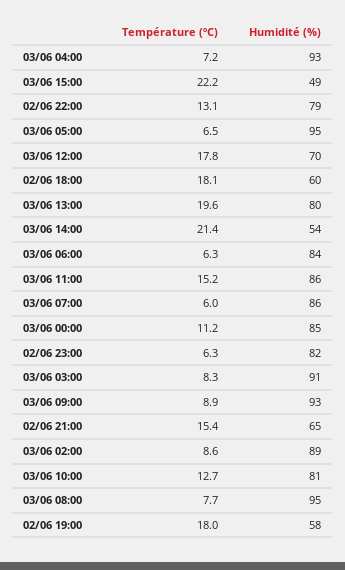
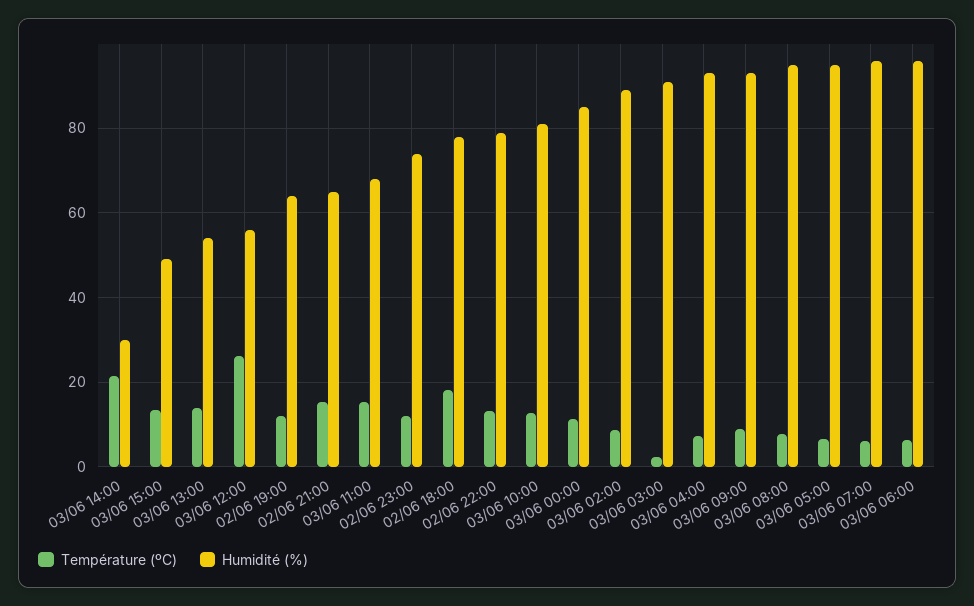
  {
    "Température (ºC)": {
      "03/06 04:00": 7.2,
-     "03/06 15:00": 22.2,
+     "03/06 15:00": 14,
      "02/06 22:00": 13.1,
      "03/06 05:00": 6.5,
-     "03/06 12:00": 17.8,
+     "03/06 12:00": 26,
      "02/06 18:00": 18.1,
-     "03/06 13:00": 19.6,
+     "03/06 13:00": 14,
      "03/06 14:00": 21.4,
      "03/06 06:00": 6.3,
      "03/06 11:00": 15.2,
      "03/06 07:00": 6,
      "03/06 00:00": 11.2,
-     "02/06 23:00": 6.3,
+     "02/06 23:00": 12,
-     "03/06 03:00": 8.3,
+     "03/06 03:00": 2,
      "03/06 09:00": 8.9,
      "02/06 21:00": 15.4,
      "03/06 02:00": 8.6,
      "03/06 10:00": 12.7,
      "03/06 08:00": 7.7,
-     "02/06 19:00": 18
+     "02/06 19:00": 12
    },
    "Humidité (%)": {
      "03/06 04:00": 93,
      "03/06 15:00": 49,
      "02/06 22:00": 79,
      "03/06 05:00": 95,
-     "03/06 12:00": 70,
+     "03/06 12:00": 56,
-     "02/06 18:00": 60,
+     "02/06 18:00": 78,
-     "03/06 13:00": 80,
+     "03/06 13:00": 54,
-     "03/06 14:00": 54,
+     "03/06 14:00": 30,
-     "03/06 06:00": 84,
+     "03/06 06:00": 96,
-     "03/06 11:00": 86,
+     "03/06 11:00": 68,
-     "03/06 07:00": 86,
+     "03/06 07:00": 96,
      "03/06 00:00": 85,
-     "02/06 23:00": 82,
+     "02/06 23:00": 74,
      "03/06 03:00": 91,
      "03/06 09:00": 93,
      "02/06 21:00": 65,
      "03/06 02:00": 89,
      "03/06 10:00": 81,
      "03/06 08:00": 95,
-     "02/06 19:00": 58
+     "02/06 19:00": 64
    }
  }

